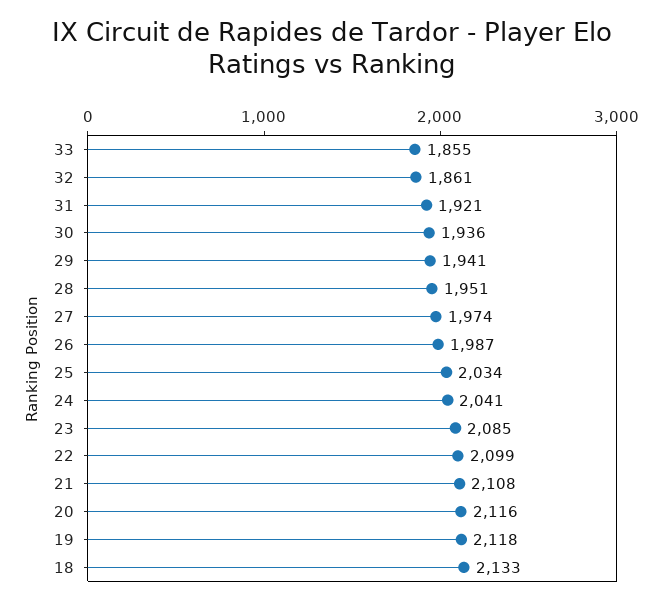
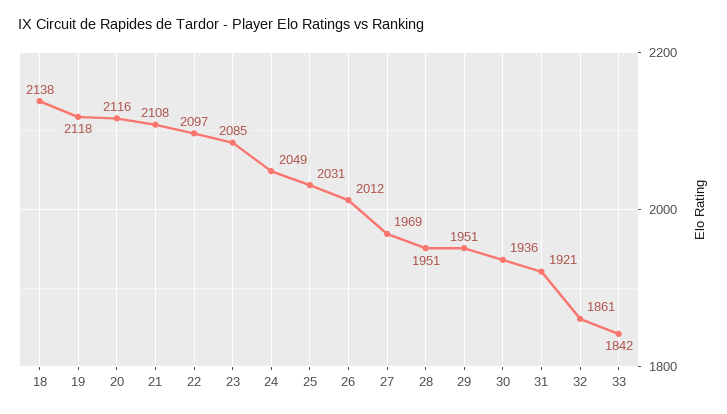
  {
-   "33": 1855,
+   "33": 1842,
    "32": 1861,
    "31": 1921,
    "30": 1936,
-   "29": 1941,
+   "29": 1951,
    "28": 1951,
-   "27": 1974,
+   "27": 1969,
-   "26": 1987,
+   "26": 2012,
-   "25": 2034,
+   "25": 2031,
-   "24": 2041,
+   "24": 2049,
    "23": 2085,
-   "22": 2099,
+   "22": 2097,
    "21": 2108,
    "20": 2116,
    "19": 2118,
-   "18": 2133
+   "18": 2138
  }

